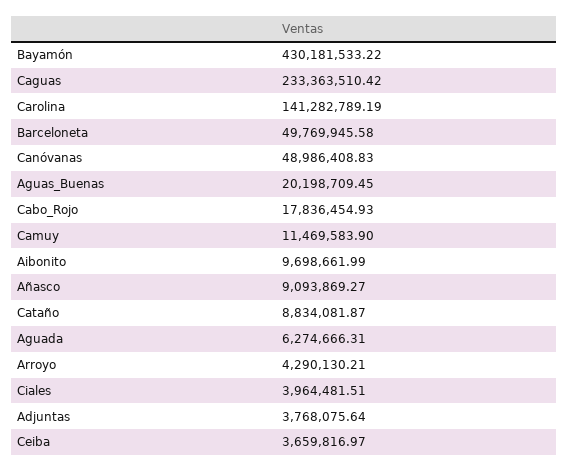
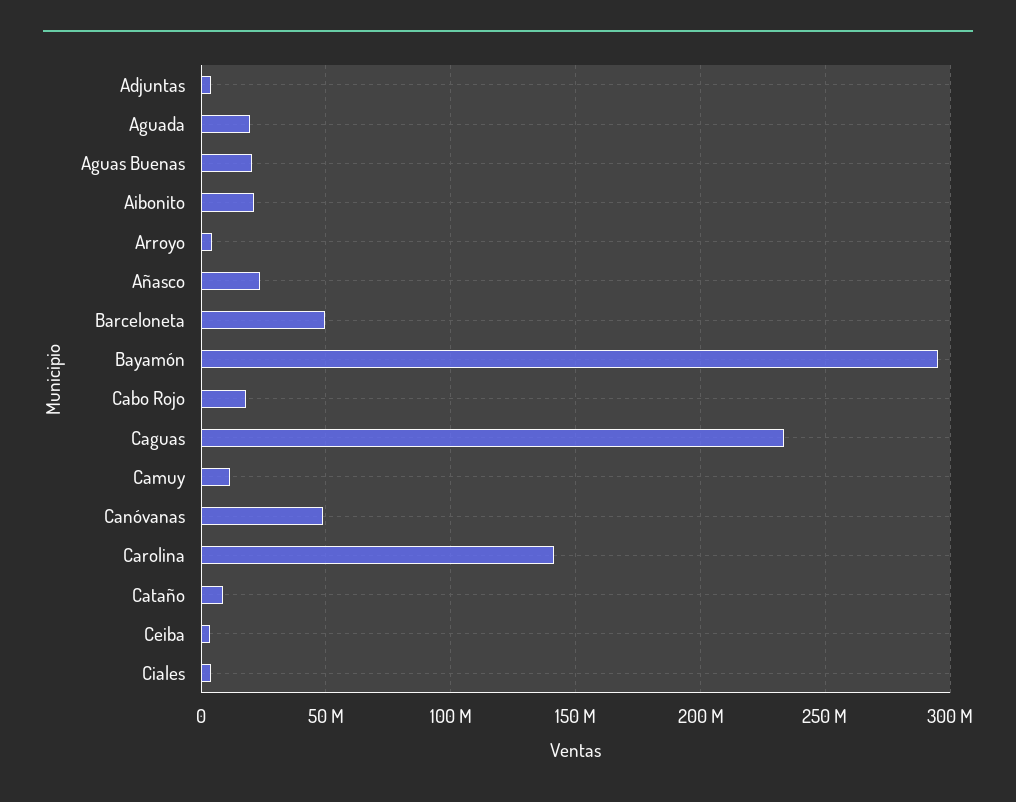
  {
-   "Bayamón": 430181533.22,
+   "Bayamón": 295000000,
    "Caguas": 233363510.42,
    "Carolina": 141282789.19,
    "Barceloneta": 49769945.58,
    "Canóvanas": 48986408.83,
    "Aguas_Buenas": 20198709.45,
    "Cabo_Rojo": 17836454.93,
    "Camuy": 11469583.9,
-   "Aibonito": 9698661.99,
+   "Aibonito": 20000000,
-   "Añasco": 9093869.27,
+   "Añasco": 25000000,
    "Cataño": 8834081.87,
-   "Aguada": 6274666.31,
+   "Aguada": 20000000,
    "Arroyo": 4290130.21,
    "Ciales": 3964481.51,
    "Adjuntas": 3768075.64,
    "Ceiba": 3659816.97
  }

